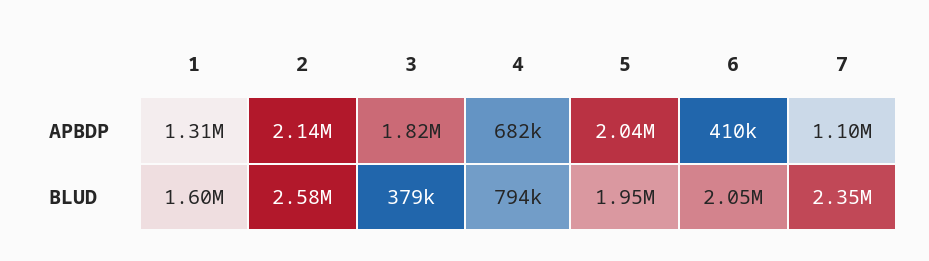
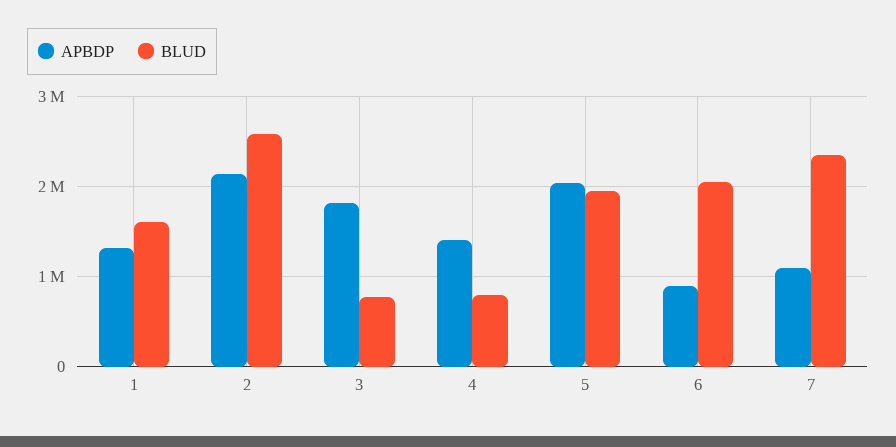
  {
    "APBDP": {
      "1": 1310000,
      "2": 2140000,
      "3": 1820000,
-     "4": 682000,
+     "4": 1400000,
      "5": 2040000,
-     "6": 410000,
+     "6": 900000,
      "7": 1100000
    },
    "BLUD": {
      "1": 1600000,
      "2": 2580000,
-     "3": 379000,
+     "3": 800000,
      "4": 794000,
      "5": 1950000,
      "6": 2050000,
      "7": 2350000
    }
  }

